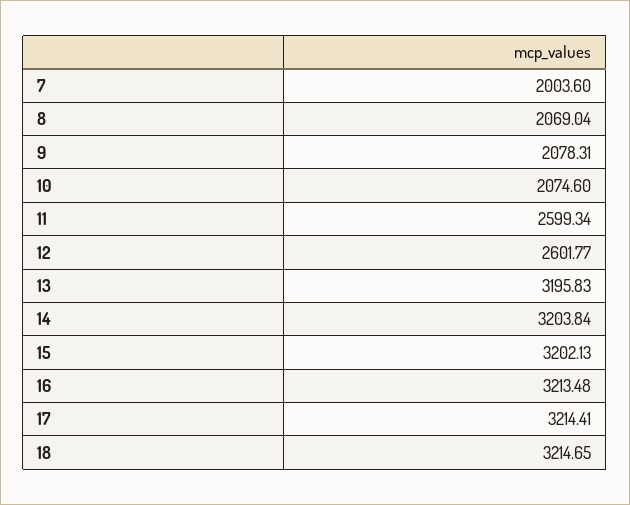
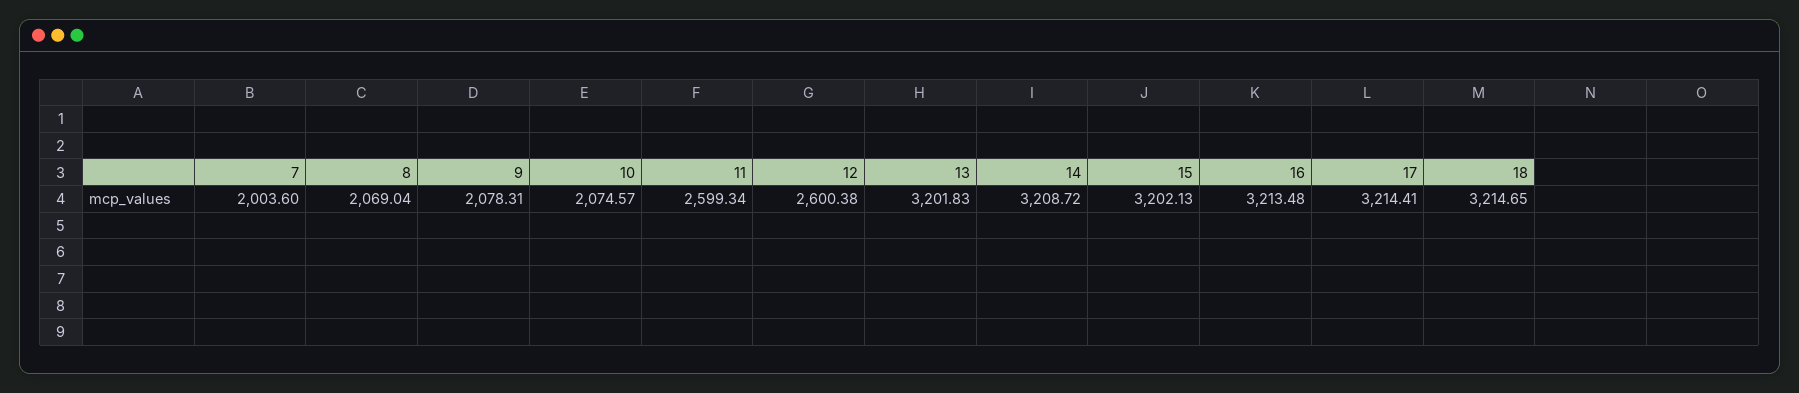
  {
    "7": 2003.6,
    "8": 2069.04,
    "9": 2078.31,
-   "10": 2074.6,
+   "10": 2074.57,
    "11": 2599.34,
-   "12": 2601.77,
+   "12": 2600.38,
-   "13": 3195.83,
+   "13": 3201.83,
-   "14": 3203.84,
+   "14": 3208.72,
    "15": 3202.13,
    "16": 3213.48,
    "17": 3214.41,
    "18": 3214.65
  }

